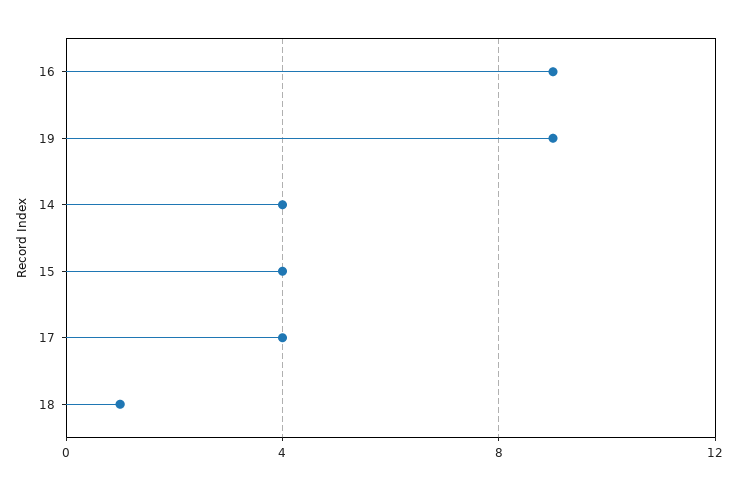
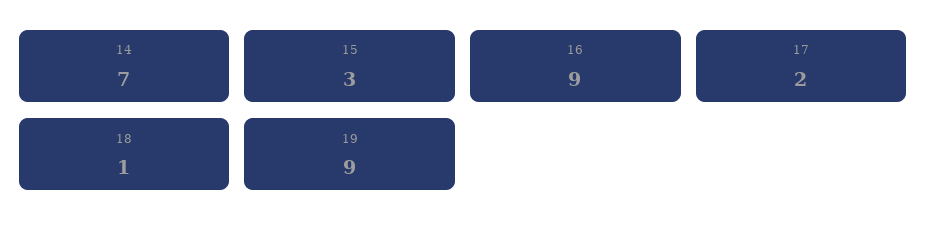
  {
    "16": 9,
    "19": 9,
-   "14": 4,
+   "14": 7,
-   "15": 4,
+   "15": 3,
-   "17": 4,
+   "17": 2,
    "18": 1
  }

